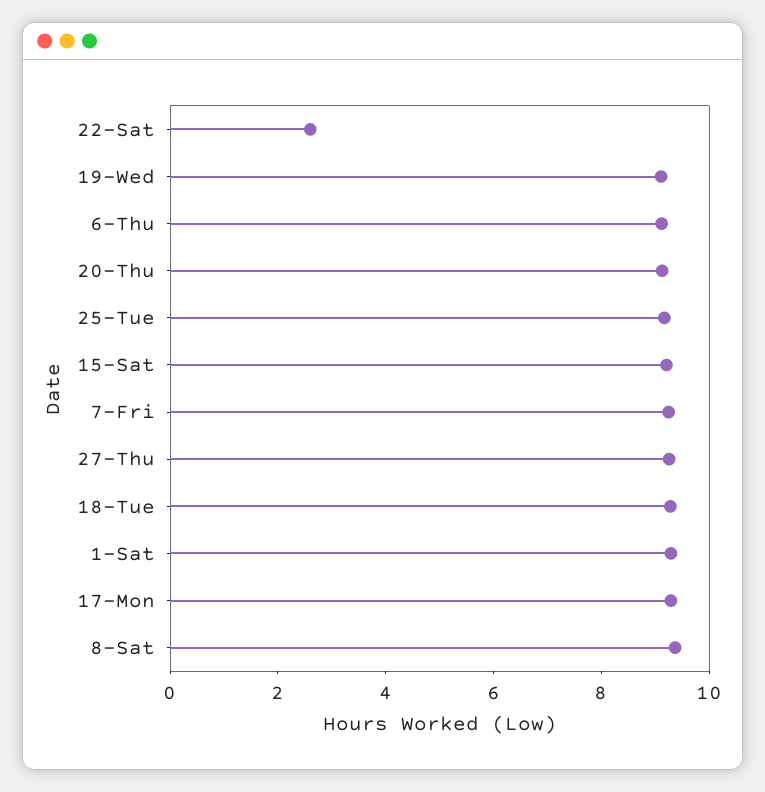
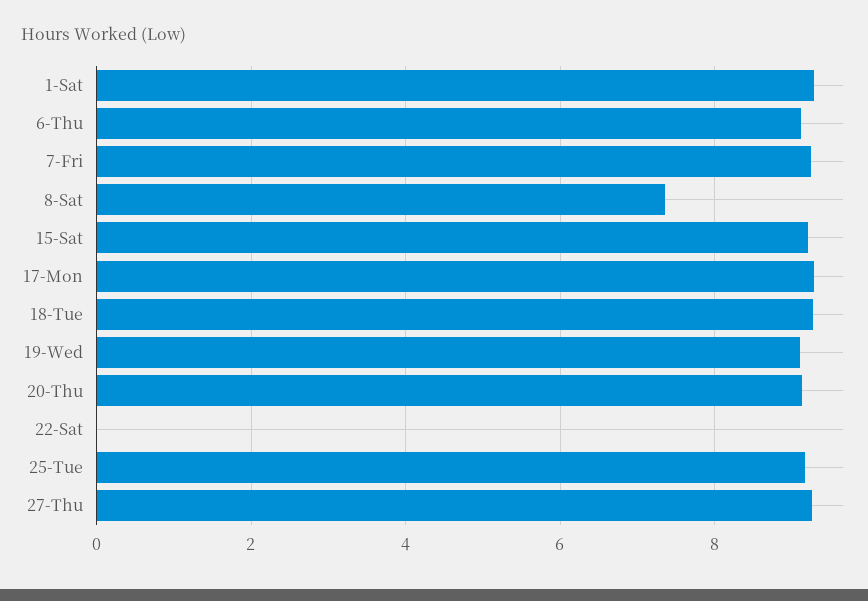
  {
-   "22-Sat": 2.5,
+   "22-Sat": 0,
    "19-Wed": 9.2,
    "6-Thu": 9.2,
    "20-Thu": 9.2,
    "25-Tue": 9.2,
    "15-Sat": 9.2,
    "7-Fri": 9.2,
    "27-Thu": 9.2,
    "18-Tue": 9.2,
    "1-Sat": 9.2,
    "17-Mon": 9.2,
-   "8-Sat": 9.5
+   "8-Sat": 7.4
  }

